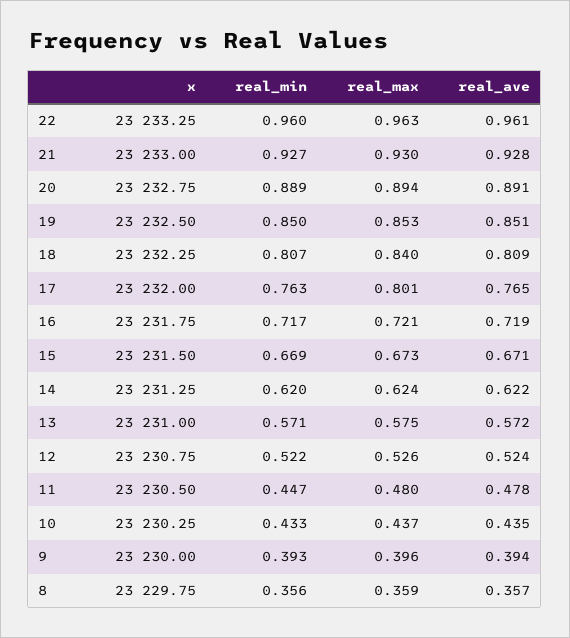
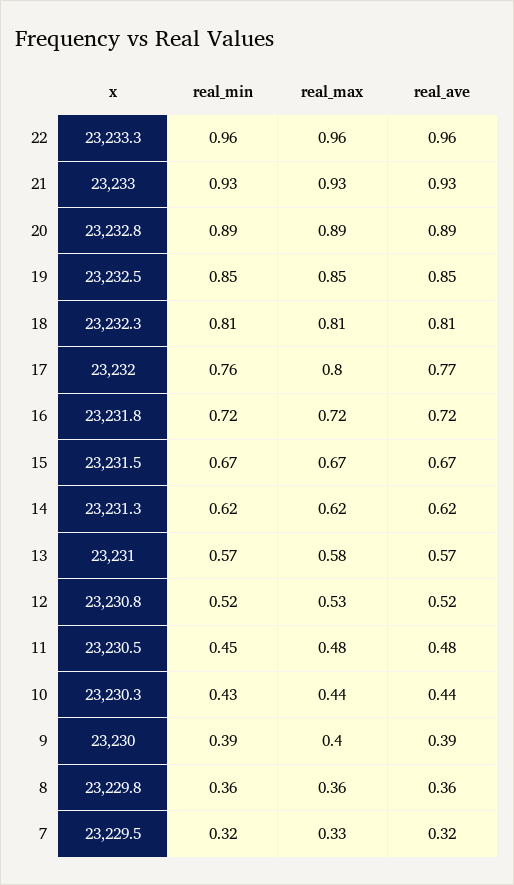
  {
    "x": {
      "22": 23233.25,
      "21": 23233,
      "20": 23232.75,
      "19": 23232.5,
      "18": 23232.25,
      "17": 23232,
      "16": 23231.75,
      "15": 23231.5,
      "14": 23231.25,
      "13": 23231,
      "12": 23230.75,
      "11": 23230.5,
      "10": 23230.25,
      "9": 23230,
-     "8": 23229.75
+     "8": 23229.75,
+     "7": 23229.5
    },
    "real_min": {
      "22": 0.96,
      "21": 0.927,
      "20": 0.889,
      "19": 0.85,
      "18": 0.807,
      "17": 0.763,
      "16": 0.717,
      "15": 0.669,
      "14": 0.62,
      "13": 0.571,
      "12": 0.522,
      "11": 0.447,
      "10": 0.433,
      "9": 0.393,
-     "8": 0.356
+     "8": 0.356,
+     "7": 0.32
    },
    "real_max": {
      "22": 0.963,
      "21": 0.93,
      "20": 0.894,
      "19": 0.853,
-     "18": 0.84,
+     "18": 0.81,
      "17": 0.801,
      "16": 0.721,
      "15": 0.673,
      "14": 0.624,
      "13": 0.575,
      "12": 0.526,
      "11": 0.48,
      "10": 0.437,
      "9": 0.396,
-     "8": 0.359
+     "8": 0.359,
+     "7": 0.33
    },
    "real_ave": {
      "22": 0.961,
      "21": 0.928,
      "20": 0.891,
      "19": 0.851,
      "18": 0.809,
      "17": 0.765,
      "16": 0.719,
      "15": 0.671,
      "14": 0.622,
      "13": 0.572,
      "12": 0.524,
      "11": 0.478,
      "10": 0.435,
      "9": 0.394,
-     "8": 0.357
+     "8": 0.357,
+     "7": 0.32
    }
  }

